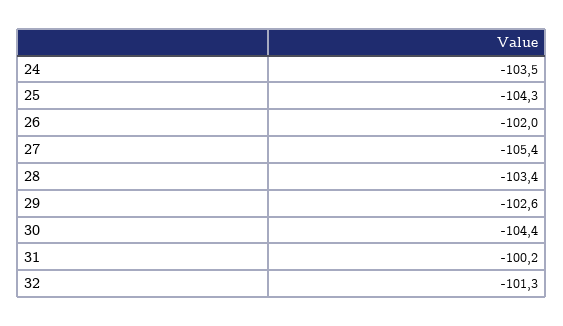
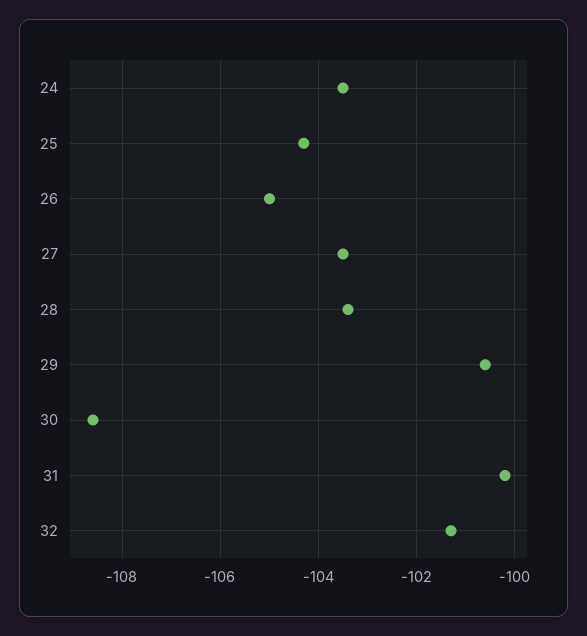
  {
    "24": -103.5,
    "25": -104.3,
-   "26": -102,
+   "26": -105,
-   "27": -105.4,
+   "27": -103.5,
    "28": -103.4,
-   "29": -102.6,
+   "29": -100.5,
-   "30": -104.4,
+   "30": -108.5,
    "31": -100.2,
    "32": -101.3
  }

